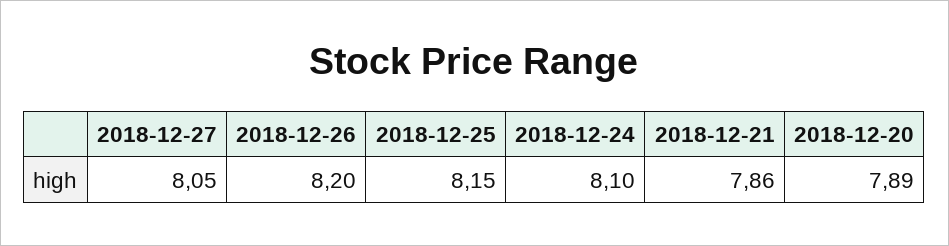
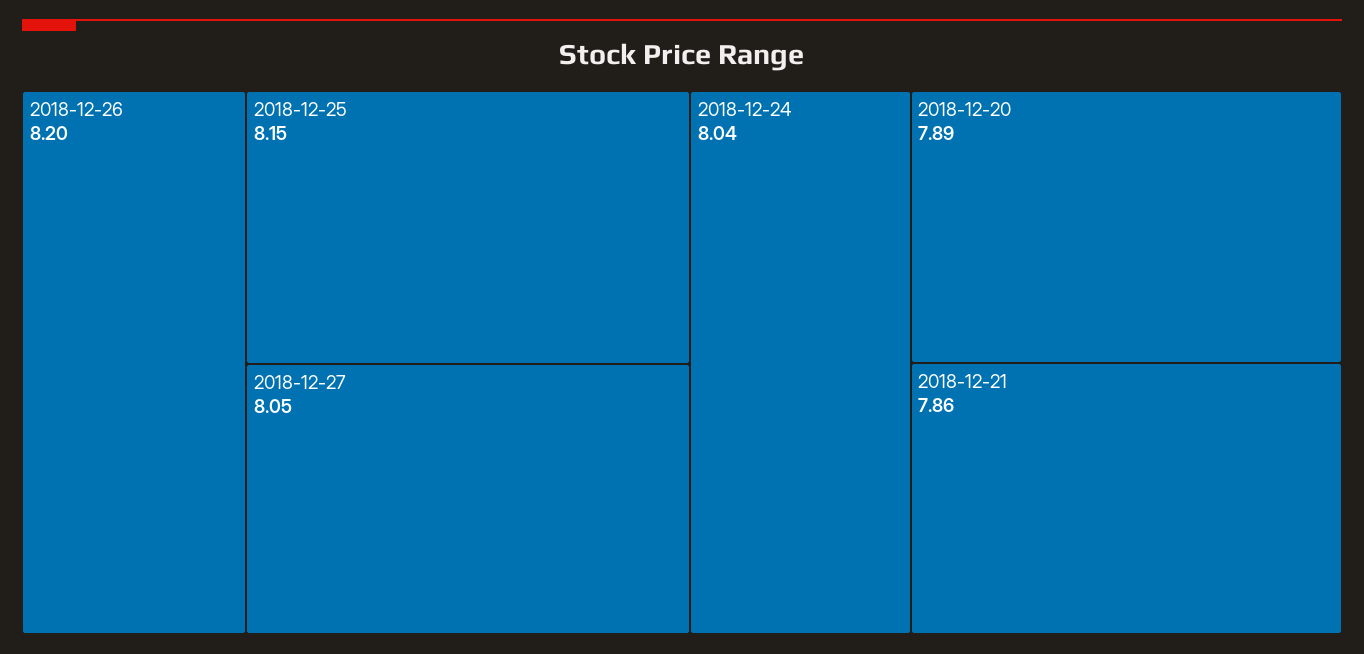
  {
    "2018-12-27": 8.05,
    "2018-12-26": 8.2,
    "2018-12-25": 8.15,
-   "2018-12-24": 8.1,
+   "2018-12-24": 8.04,
    "2018-12-21": 7.86,
    "2018-12-20": 7.89
  }

